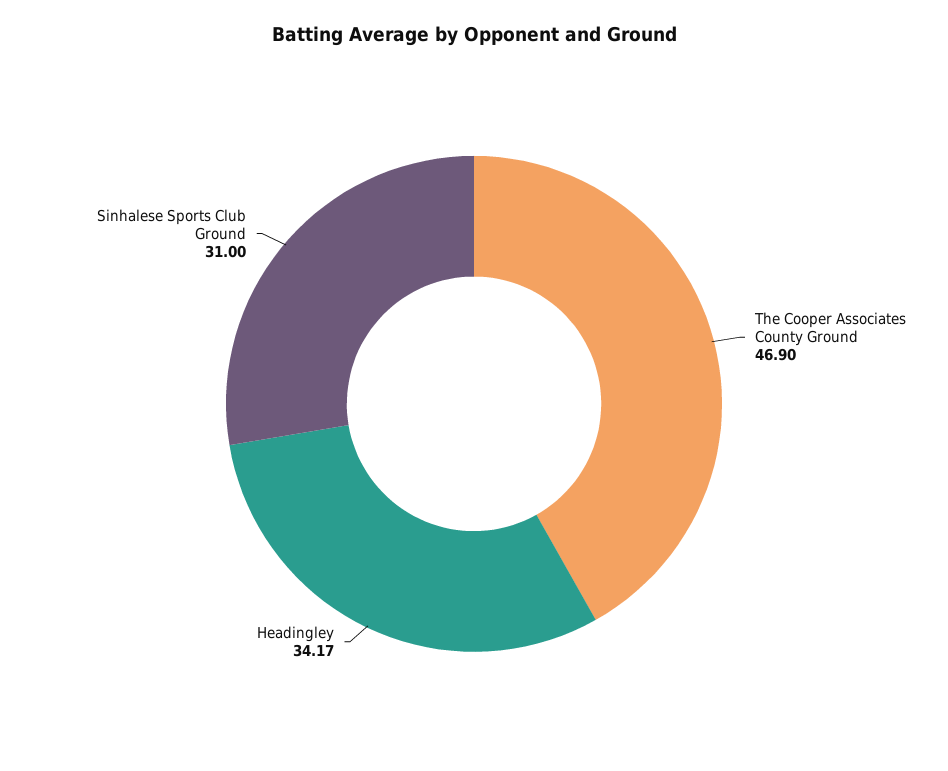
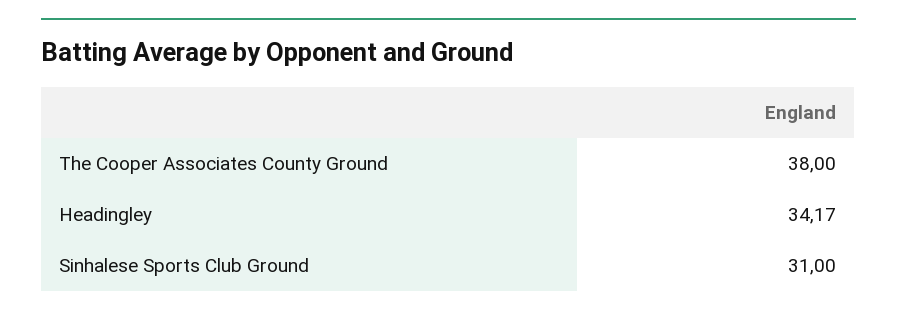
  {
-   "The Cooper Associates County Ground": 46.9,
+   "The Cooper Associates County Ground": 38,
    "Headingley": 34.17,
    "Sinhalese Sports Club Ground": 31
  }

